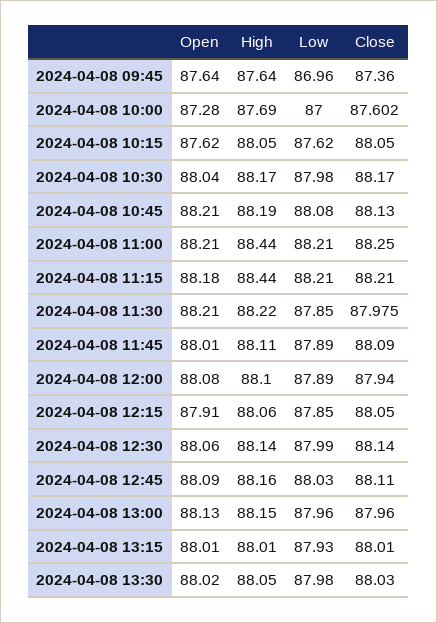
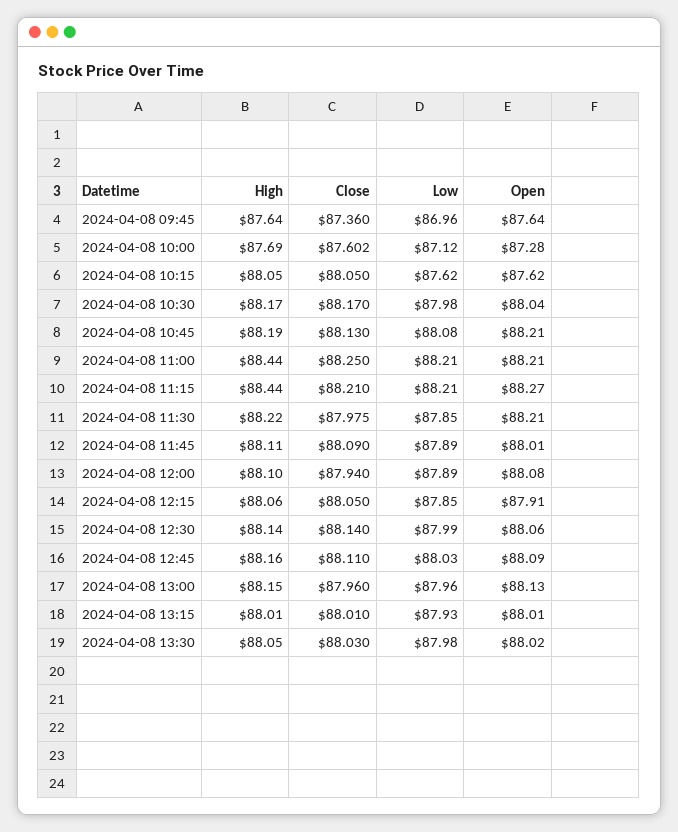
  {
    "Open": {
      "2024-04-08 09:45": 87.64,
      "2024-04-08 10:00": 87.28,
      "2024-04-08 10:15": 87.62,
      "2024-04-08 10:30": 88.04,
      "2024-04-08 10:45": 88.21,
      "2024-04-08 11:00": 88.21,
-     "2024-04-08 11:15": 88.18,
+     "2024-04-08 11:15": 88.27,
      "2024-04-08 11:30": 88.21,
      "2024-04-08 11:45": 88.01,
      "2024-04-08 12:00": 88.08,
      "2024-04-08 12:15": 87.91,
      "2024-04-08 12:30": 88.06,
      "2024-04-08 12:45": 88.09,
      "2024-04-08 13:00": 88.13,
      "2024-04-08 13:15": 88.01,
      "2024-04-08 13:30": 88.02
    },
    "High": {
      "2024-04-08 09:45": 87.64,
      "2024-04-08 10:00": 87.69,
      "2024-04-08 10:15": 88.05,
      "2024-04-08 10:30": 88.17,
      "2024-04-08 10:45": 88.19,
      "2024-04-08 11:00": 88.44,
      "2024-04-08 11:15": 88.44,
      "2024-04-08 11:30": 88.22,
      "2024-04-08 11:45": 88.11,
      "2024-04-08 12:00": 88.1,
      "2024-04-08 12:15": 88.06,
      "2024-04-08 12:30": 88.14,
      "2024-04-08 12:45": 88.16,
      "2024-04-08 13:00": 88.15,
      "2024-04-08 13:15": 88.01,
      "2024-04-08 13:30": 88.05
    },
    "Low": {
      "2024-04-08 09:45": 86.96,
-     "2024-04-08 10:00": 87,
+     "2024-04-08 10:00": 87.12,
      "2024-04-08 10:15": 87.62,
      "2024-04-08 10:30": 87.98,
      "2024-04-08 10:45": 88.08,
      "2024-04-08 11:00": 88.21,
      "2024-04-08 11:15": 88.21,
      "2024-04-08 11:30": 87.85,
      "2024-04-08 11:45": 87.89,
      "2024-04-08 12:00": 87.89,
      "2024-04-08 12:15": 87.85,
      "2024-04-08 12:30": 87.99,
      "2024-04-08 12:45": 88.03,
      "2024-04-08 13:00": 87.96,
      "2024-04-08 13:15": 87.93,
      "2024-04-08 13:30": 87.98
    },
    "Close": {
      "2024-04-08 09:45": 87.36,
      "2024-04-08 10:00": 87.602,
      "2024-04-08 10:15": 88.05,
      "2024-04-08 10:30": 88.17,
      "2024-04-08 10:45": 88.13,
      "2024-04-08 11:00": 88.25,
      "2024-04-08 11:15": 88.21,
      "2024-04-08 11:30": 87.975,
      "2024-04-08 11:45": 88.09,
      "2024-04-08 12:00": 87.94,
      "2024-04-08 12:15": 88.05,
      "2024-04-08 12:30": 88.14,
      "2024-04-08 12:45": 88.11,
      "2024-04-08 13:00": 87.96,
      "2024-04-08 13:15": 88.01,
      "2024-04-08 13:30": 88.03
    }
  }

